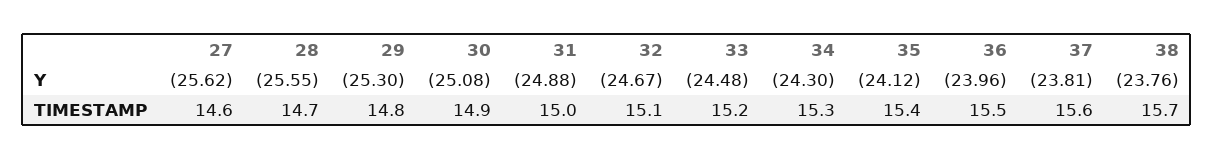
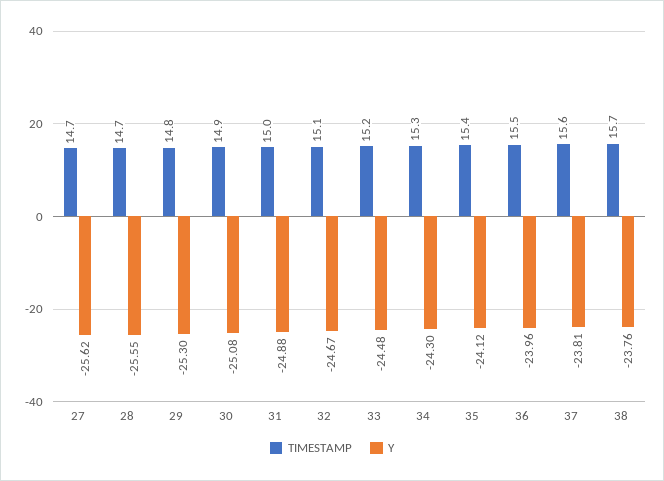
  {
    "Y": {
      "27": -25.62,
      "28": -25.55,
      "29": -25.3,
      "30": -25.08,
      "31": -24.88,
      "32": -24.67,
      "33": -24.48,
      "34": -24.3,
      "35": -24.12,
      "36": -23.96,
      "37": -23.81,
      "38": -23.76
    },
    "TIMESTAMP": {
-     "27": 14.6,
+     "27": 14.7,
      "28": 14.7,
      "29": 14.8,
      "30": 14.9,
      "31": 15,
      "32": 15.1,
      "33": 15.2,
      "34": 15.3,
      "35": 15.4,
      "36": 15.5,
      "37": 15.6,
      "38": 15.7
    }
  }

